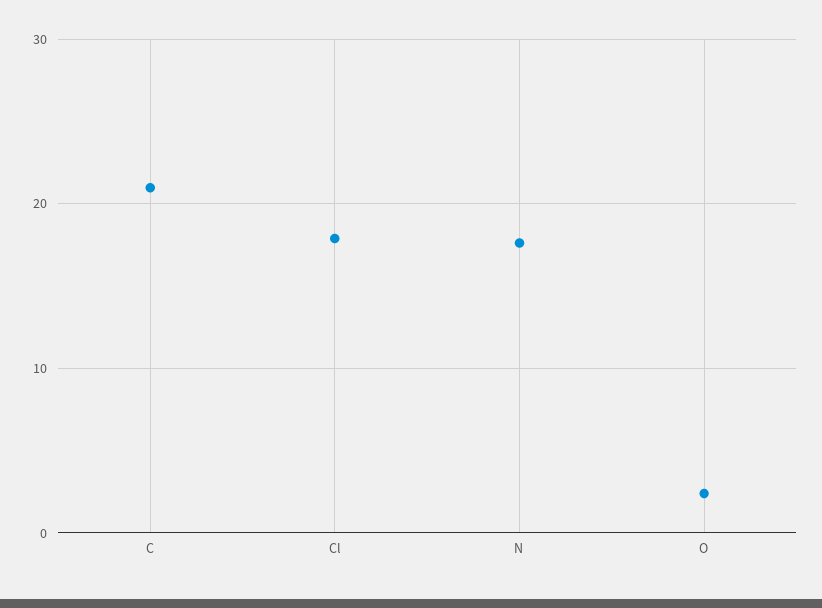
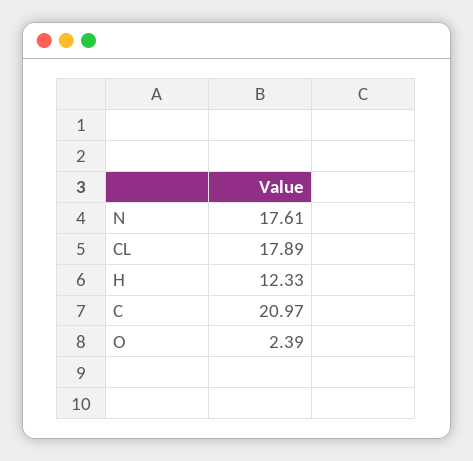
  {
    "C": 20.97,
    "Cl": 17.89,
    "N": 17.61,
-   "O": 2.39
+   "O": 2.39,
+   "H": 12.33
  }

